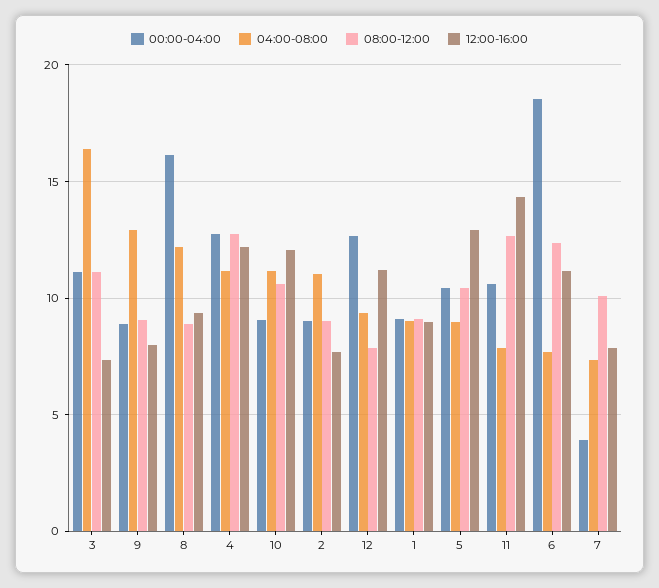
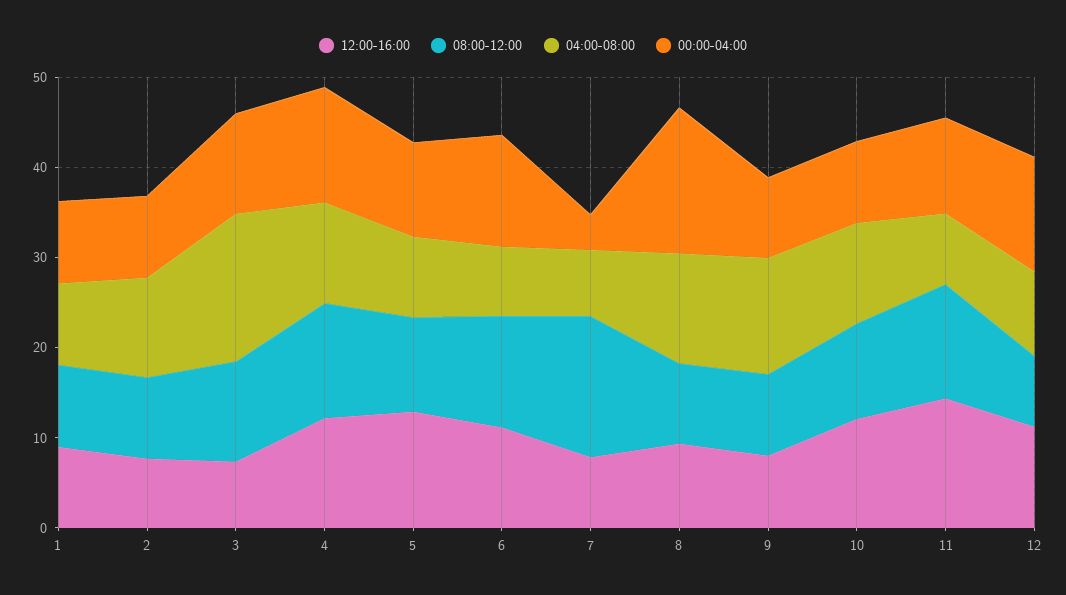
  {
    "00:00-04:00": {
      "3": 11,
      "9": 9,
      "8": 16,
      "4": 13,
      "10": 9,
      "2": 9,
      "12": 12.5,
      "1": 9,
      "5": 10.5,
      "11": 10.5,
-     "6": 18.5,
+     "6": 12,
      "7": 4
    },
    "04:00-08:00": {
      "3": 16.5,
      "9": 13,
      "8": 12,
      "4": 11,
      "10": 11,
      "2": 11,
      "12": 9.5,
      "1": 9,
      "5": 9,
      "11": 8,
      "6": 7.5,
      "7": 7.5
    },
    "08:00-12:00": {
      "3": 11,
      "9": 9,
      "8": 9,
      "4": 13,
      "10": 10.5,
      "2": 9,
      "12": 8,
      "1": 9,
      "5": 10.5,
      "11": 12.5,
      "6": 12.5,
-     "7": 10
+     "7": 16
    },
    "12:00-16:00": {
      "3": 7.5,
      "9": 8,
      "8": 9.5,
      "4": 12,
      "10": 12,
      "2": 7.5,
      "12": 11,
      "1": 9,
      "5": 13,
      "11": 14.5,
      "6": 11,
      "7": 8
    }
  }

